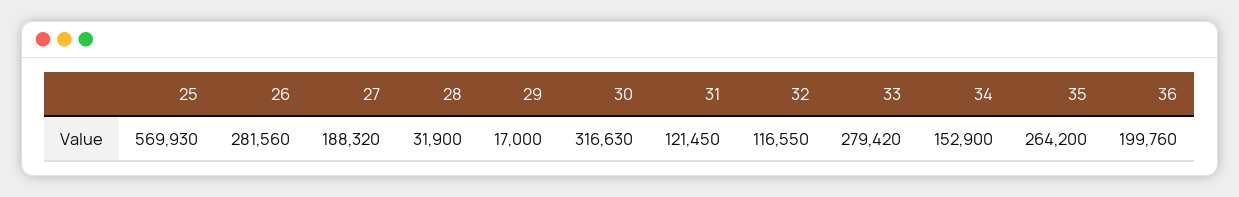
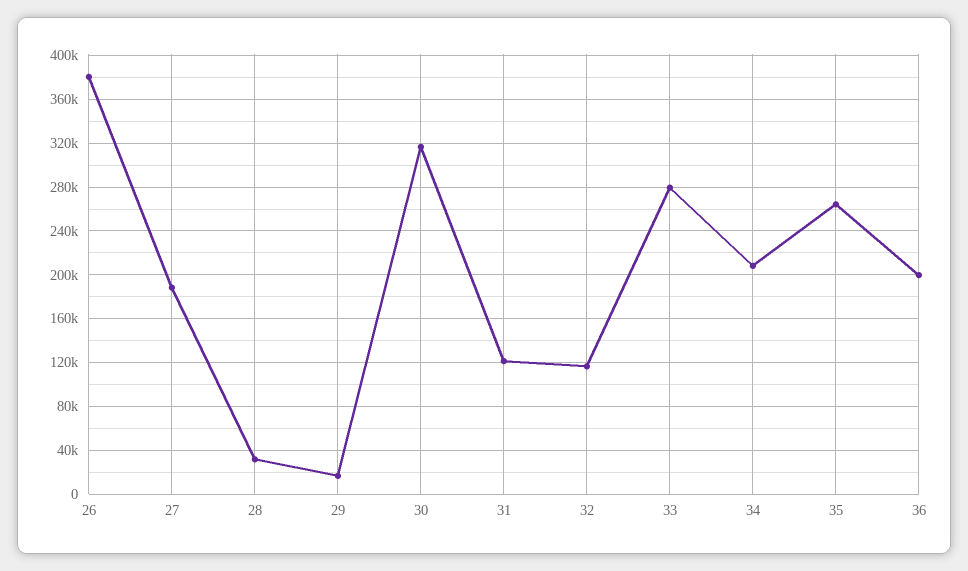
  {
-   "25": 569930,
-   "26": 281560,
+   "26": 380000,
    "27": 188320,
    "28": 31900,
    "29": 17000,
    "30": 316630,
    "31": 121450,
    "32": 116550,
    "33": 279420,
-   "34": 152900,
+   "34": 210000,
    "35": 264200,
    "36": 199760
  }

